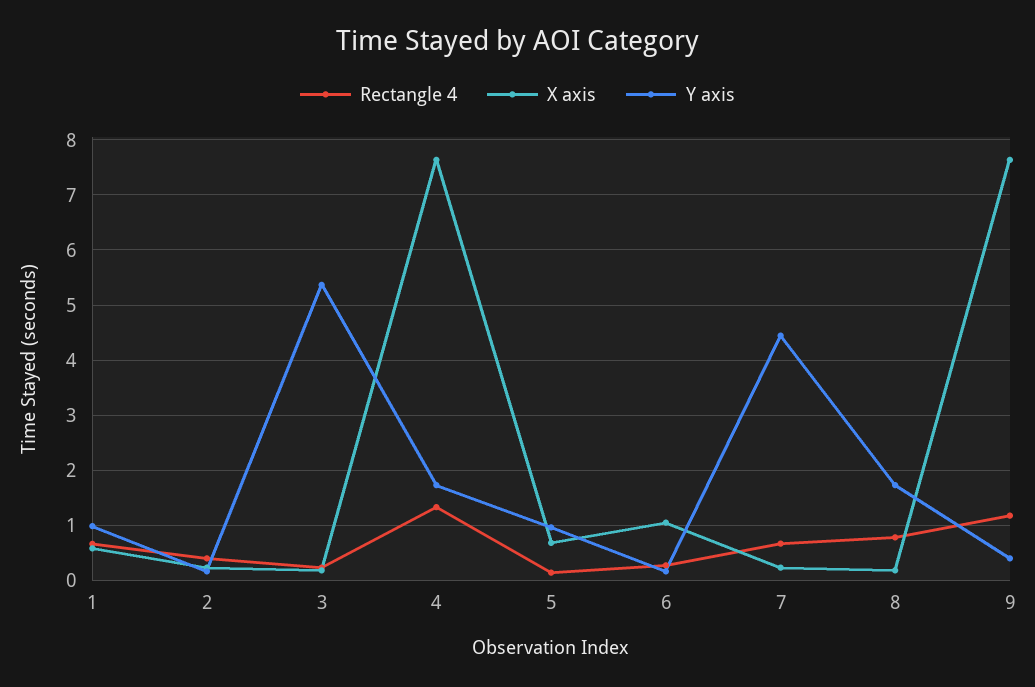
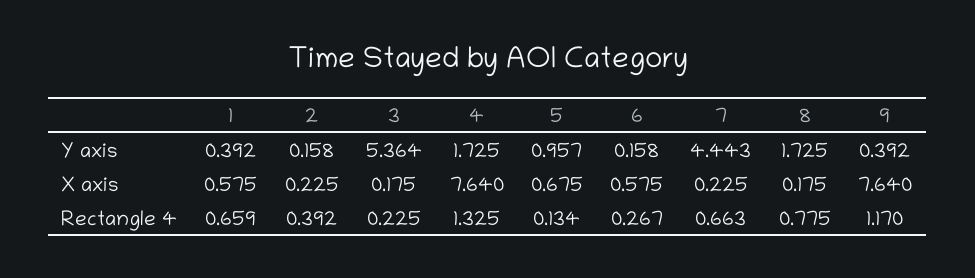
  {
    "Rectangle 4": {
      "1": 0.659,
      "2": 0.392,
      "3": 0.225,
      "4": 1.325,
      "5": 0.134,
      "6": 0.267,
      "7": 0.663,
      "8": 0.775,
      "9": 1.17
    },
    "X axis": {
      "1": 0.575,
      "2": 0.225,
      "3": 0.175,
      "4": 7.64,
      "5": 0.675,
-     "6": 1,
+     "6": 0.575,
      "7": 0.225,
      "8": 0.175,
      "9": 7.64
    },
    "Y axis": {
-     "1": 1,
+     "1": 0.392,
      "2": 0.158,
      "3": 5.364,
      "4": 1.725,
      "5": 0.957,
      "6": 0.158,
      "7": 4.443,
      "8": 1.725,
      "9": 0.392
    }
  }

